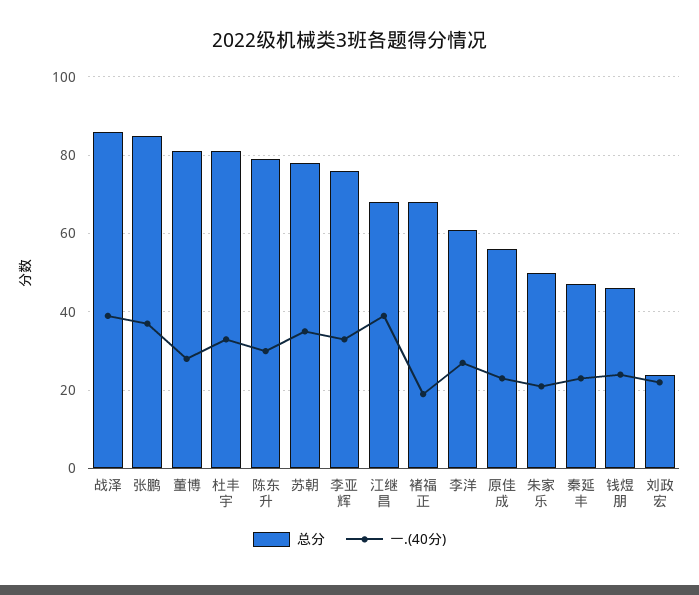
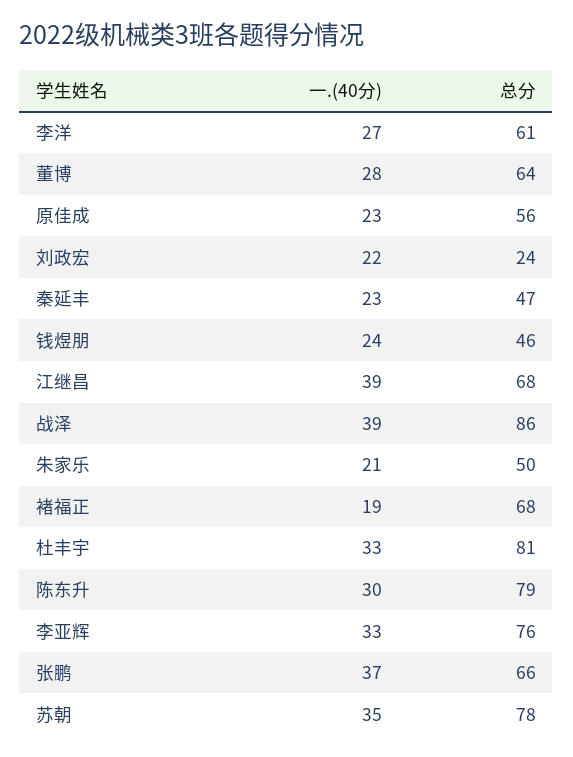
  {
    "总分": {
      "战泽": 86,
-     "张鹏": 85,
+     "张鹏": 66,
-     "董博": 80,
+     "董博": 64,
      "杜丰宇": 81,
      "陈东升": 79,
      "苏朝": 78,
      "李亚辉": 76,
      "江继昌": 68,
      "褚福正": 68,
      "李洋": 61,
      "原佳成": 56,
      "朱家乐": 50,
      "秦延丰": 47,
      "钱煜朋": 46,
      "刘政宏": 24
    },
    "一.(40分)": {
      "战泽": 39,
      "张鹏": 37,
      "董博": 28,
      "杜丰宇": 33,
      "陈东升": 30,
      "苏朝": 35,
      "李亚辉": 33,
      "江继昌": 39,
      "褚福正": 19,
      "李洋": 27,
      "原佳成": 23,
      "朱家乐": 21,
      "秦延丰": 23,
      "钱煜朋": 24,
      "刘政宏": 22
    }
  }

